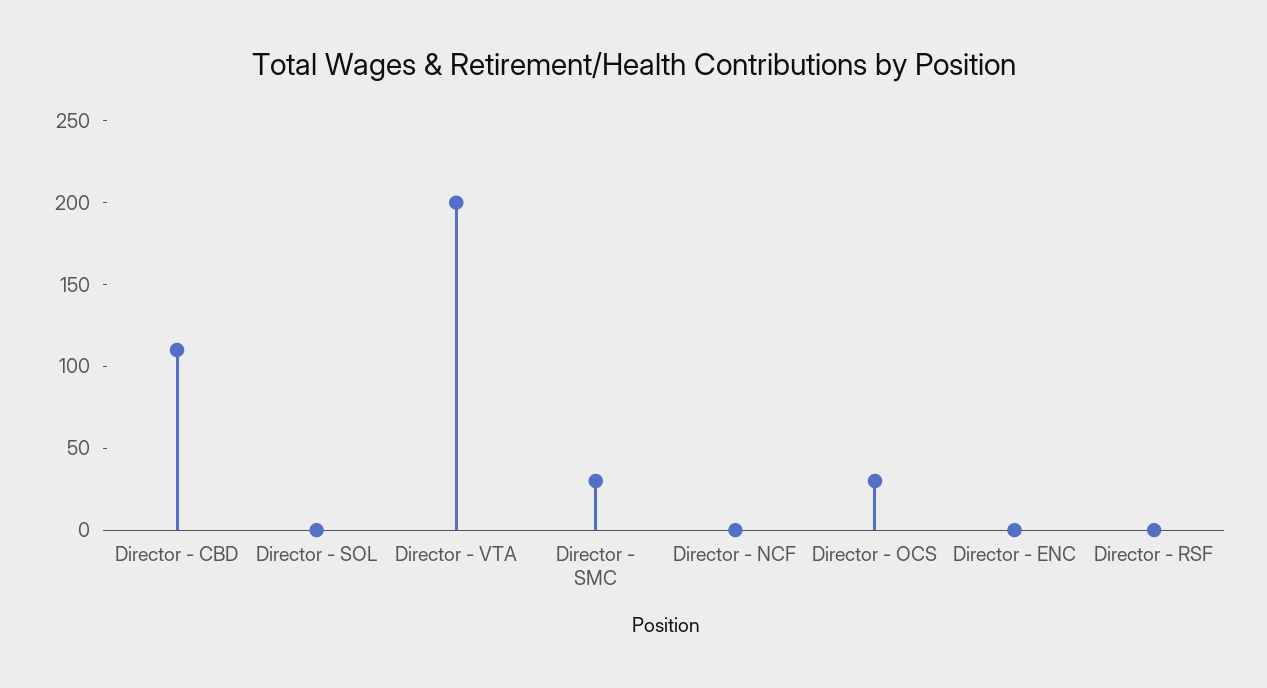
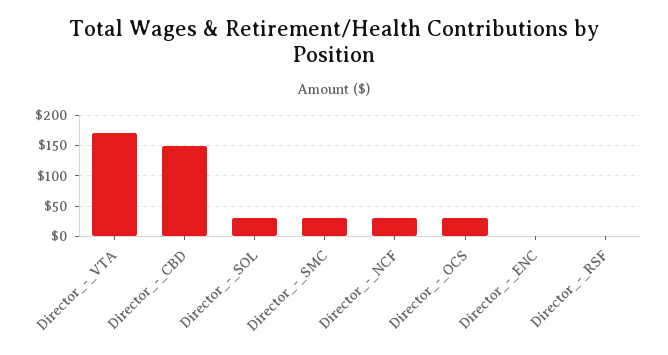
  {
-   "Director - CBD": 110,
+   "Director - CBD": 150,
-   "Director - SOL": 0,
+   "Director - SOL": 30,
-   "Director - VTA": 200,
+   "Director - VTA": 170,
    "Director - SMC": 30,
-   "Director - NCF": 0,
+   "Director - NCF": 30,
    "Director - OCS": 30,
    "Director - ENC": 0,
    "Director - RSF": 0
  }

